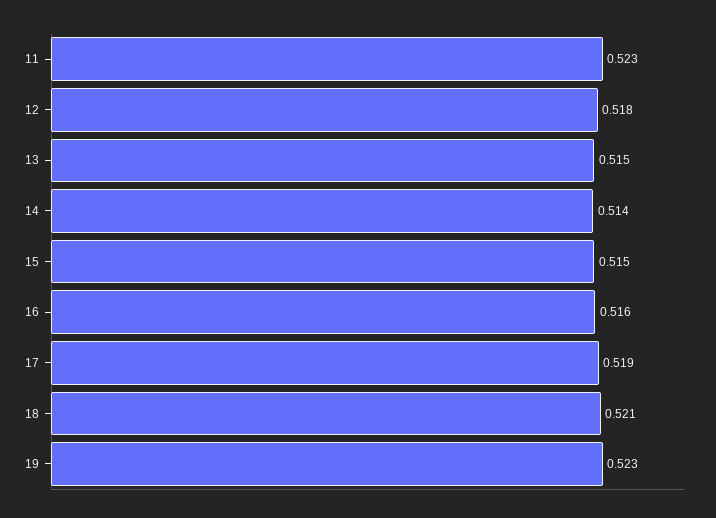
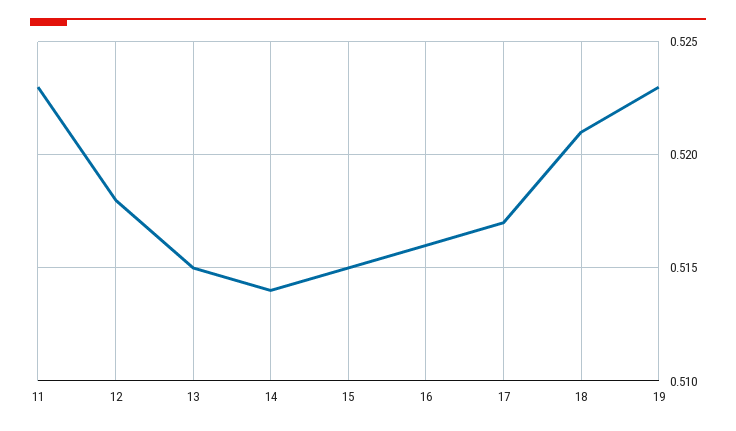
  {
    "11": 0.523,
    "12": 0.518,
    "13": 0.515,
    "14": 0.514,
    "15": 0.515,
    "16": 0.516,
-   "17": 0.519,
+   "17": 0.517,
    "18": 0.521,
    "19": 0.523
  }

